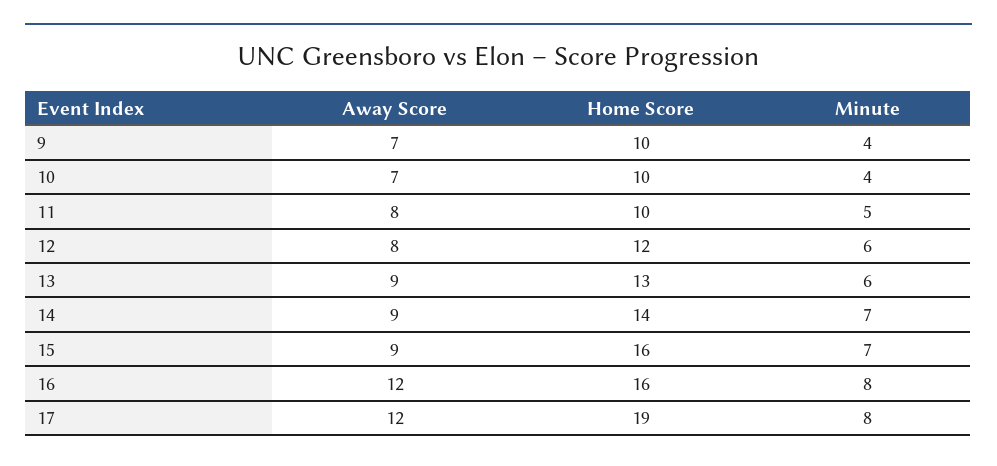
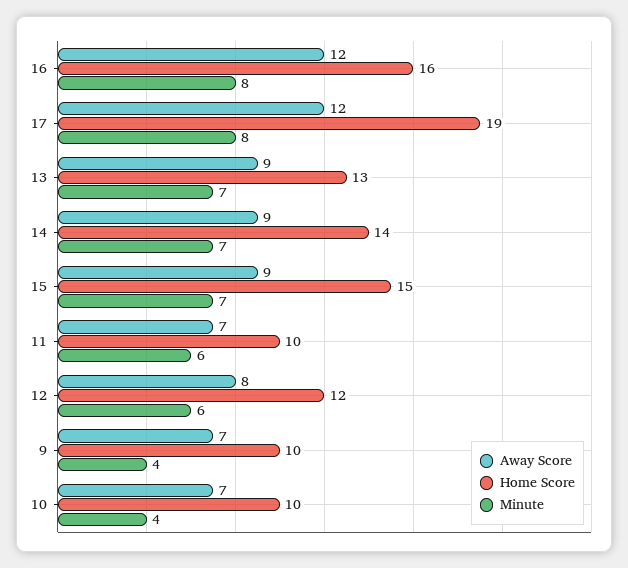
  {
    "Away Score": {
      "9": 7,
      "10": 7,
-     "11": 8,
+     "11": 7,
      "12": 8,
      "13": 9,
      "14": 9,
      "15": 9,
      "16": 12,
      "17": 12
    },
    "Home Score": {
      "9": 10,
      "10": 10,
      "11": 10,
      "12": 12,
      "13": 13,
      "14": 14,
-     "15": 16,
+     "15": 15,
      "16": 16,
      "17": 19
    },
    "Minute": {
      "9": 4,
      "10": 4,
-     "11": 5,
+     "11": 6,
      "12": 6,
-     "13": 6,
+     "13": 7,
      "14": 7,
      "15": 7,
      "16": 8,
      "17": 8
    }
  }

